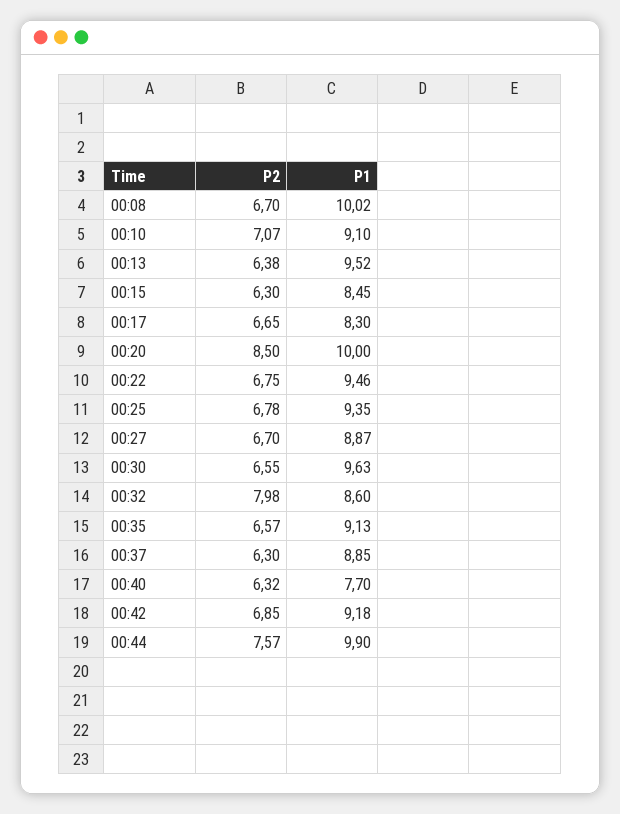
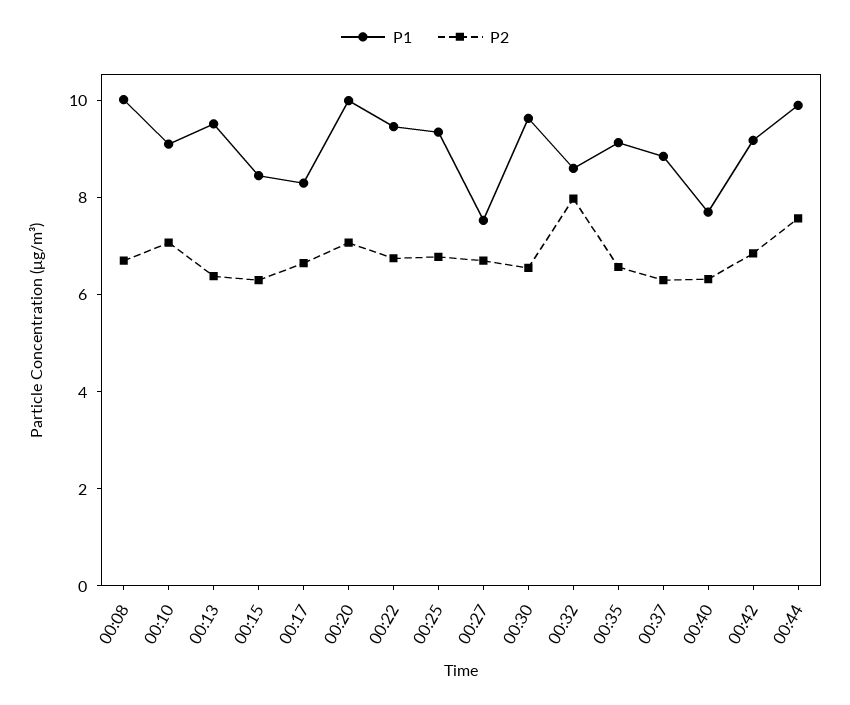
  {
    "P2": {
      "00:08": 6.7,
      "00:10": 7.07,
      "00:13": 6.38,
      "00:15": 6.3,
      "00:17": 6.65,
-     "00:20": 8.5,
+     "00:20": 7,
      "00:22": 6.75,
      "00:25": 6.78,
      "00:27": 6.7,
      "00:30": 6.55,
      "00:32": 7.98,
      "00:35": 6.57,
      "00:37": 6.3,
      "00:40": 6.32,
      "00:42": 6.85,
      "00:44": 7.57
    },
    "P1": {
      "00:08": 10.02,
      "00:10": 9.1,
      "00:13": 9.52,
      "00:15": 8.45,
      "00:17": 8.3,
      "00:20": 10,
      "00:22": 9.46,
      "00:25": 9.35,
-     "00:27": 8.87,
+     "00:27": 7.5,
      "00:30": 9.63,
      "00:32": 8.6,
      "00:35": 9.13,
      "00:37": 8.85,
      "00:40": 7.7,
      "00:42": 9.18,
      "00:44": 9.9
    }
  }

